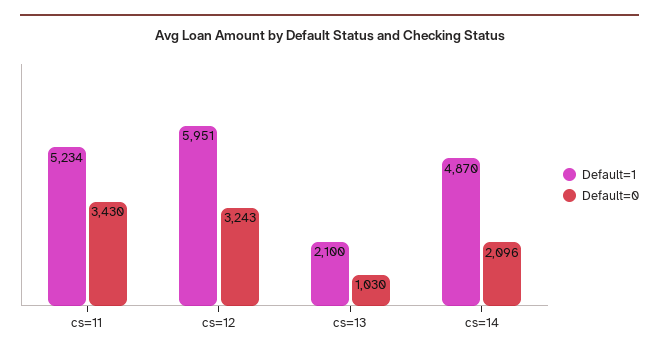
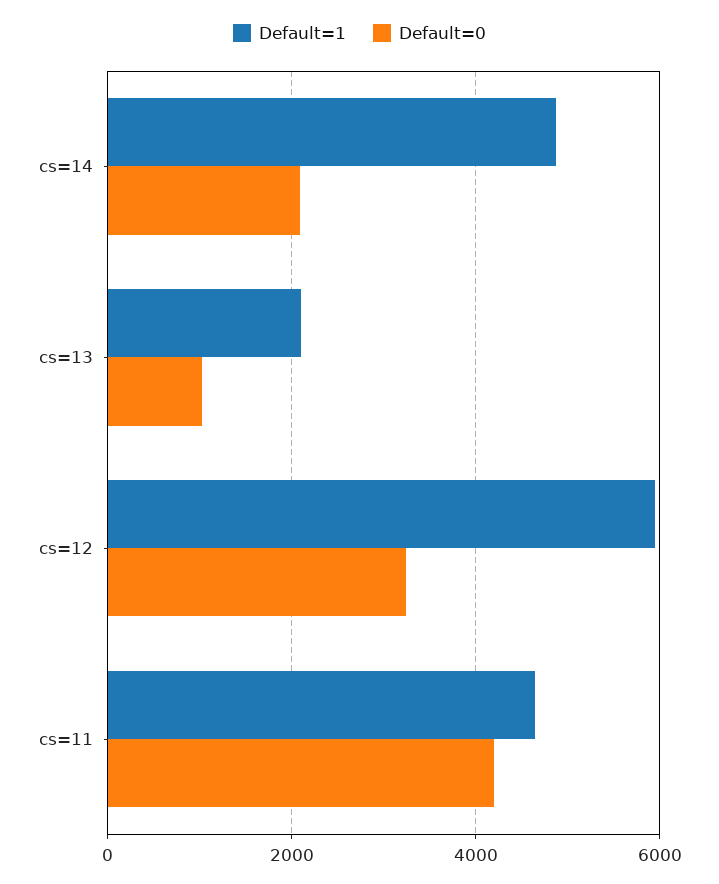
  {
    "Default=1": {
-     "cs=11": 5234,
+     "cs=11": 4600,
      "cs=12": 5951,
      "cs=13": 2100,
      "cs=14": 4870
    },
    "Default=0": {
-     "cs=11": 3430,
+     "cs=11": 4200,
      "cs=12": 3243,
      "cs=13": 1030,
      "cs=14": 2096
    }
  }

